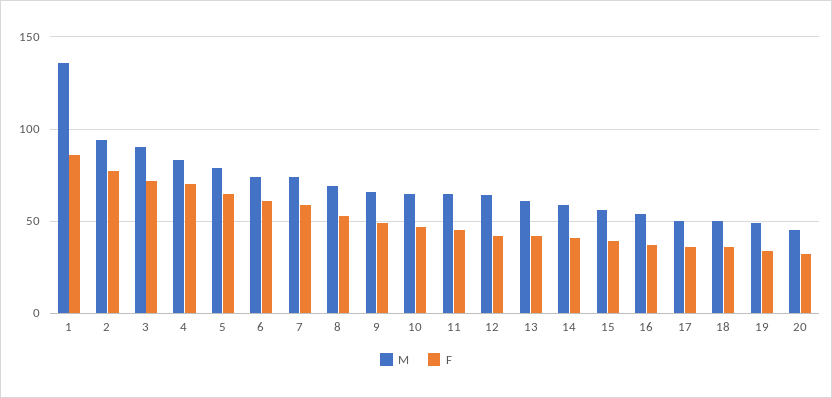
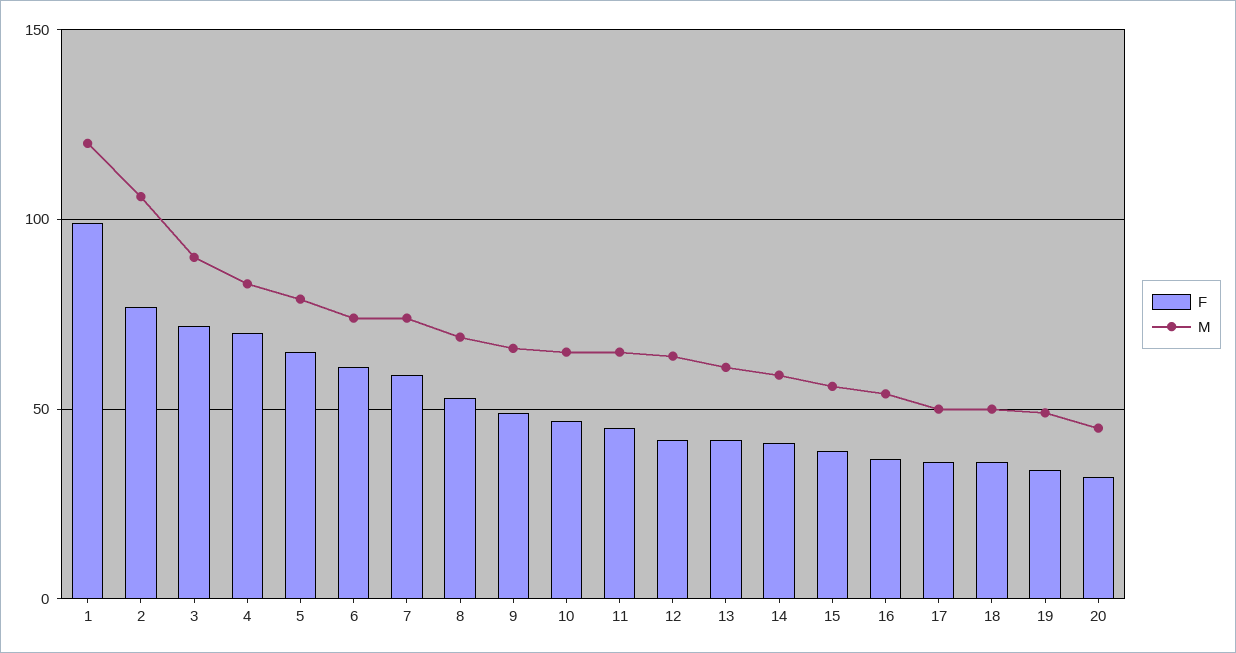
  {
    "M": {
-     "1": 135,
+     "1": 120,
-     "2": 95,
+     "2": 105,
      "3": 90,
      "4": 85,
      "5": 80,
      "6": 75,
      "7": 75,
      "8": 70,
      "9": 65,
      "10": 65,
      "11": 65,
      "12": 65,
      "13": 60,
      "14": 60,
      "15": 55,
      "16": 55,
      "17": 50,
      "18": 50,
      "19": 50,
      "20": 45
    },
    "F": {
-     "1": 85,
+     "1": 100,
      "2": 75,
      "3": 70,
      "4": 70,
      "5": 65,
      "6": 60,
      "7": 60,
      "8": 55,
      "9": 50,
      "10": 45,
      "11": 45,
      "12": 40,
      "13": 40,
      "14": 40,
      "15": 40,
      "16": 35,
      "17": 35,
      "18": 35,
      "19": 35,
      "20": 30
    }
  }

